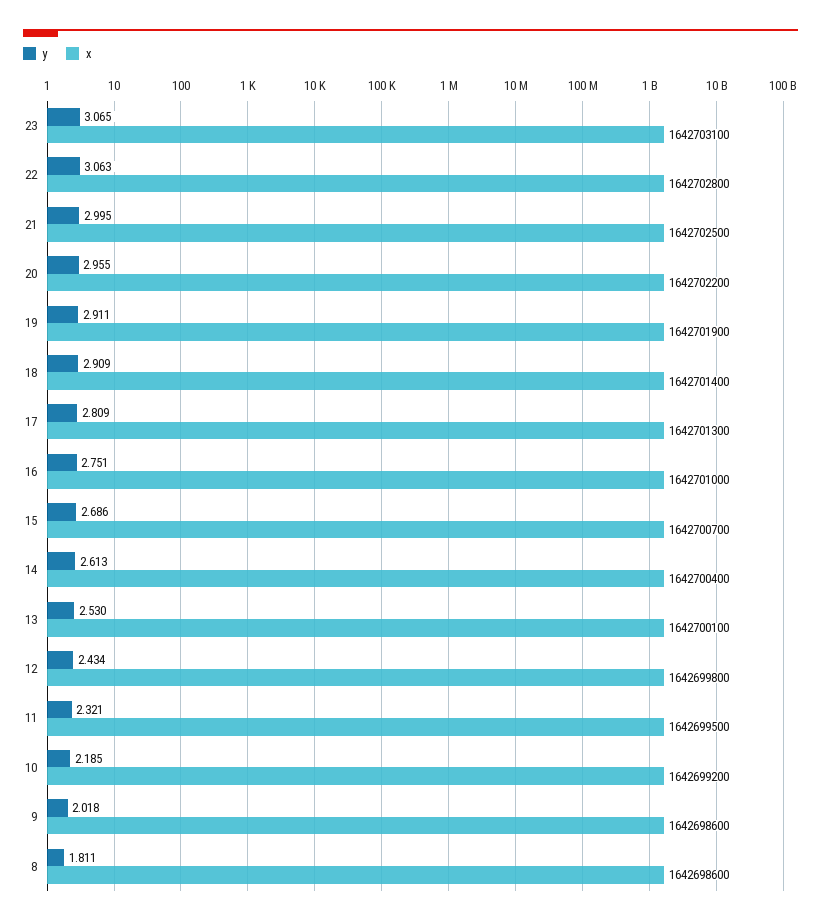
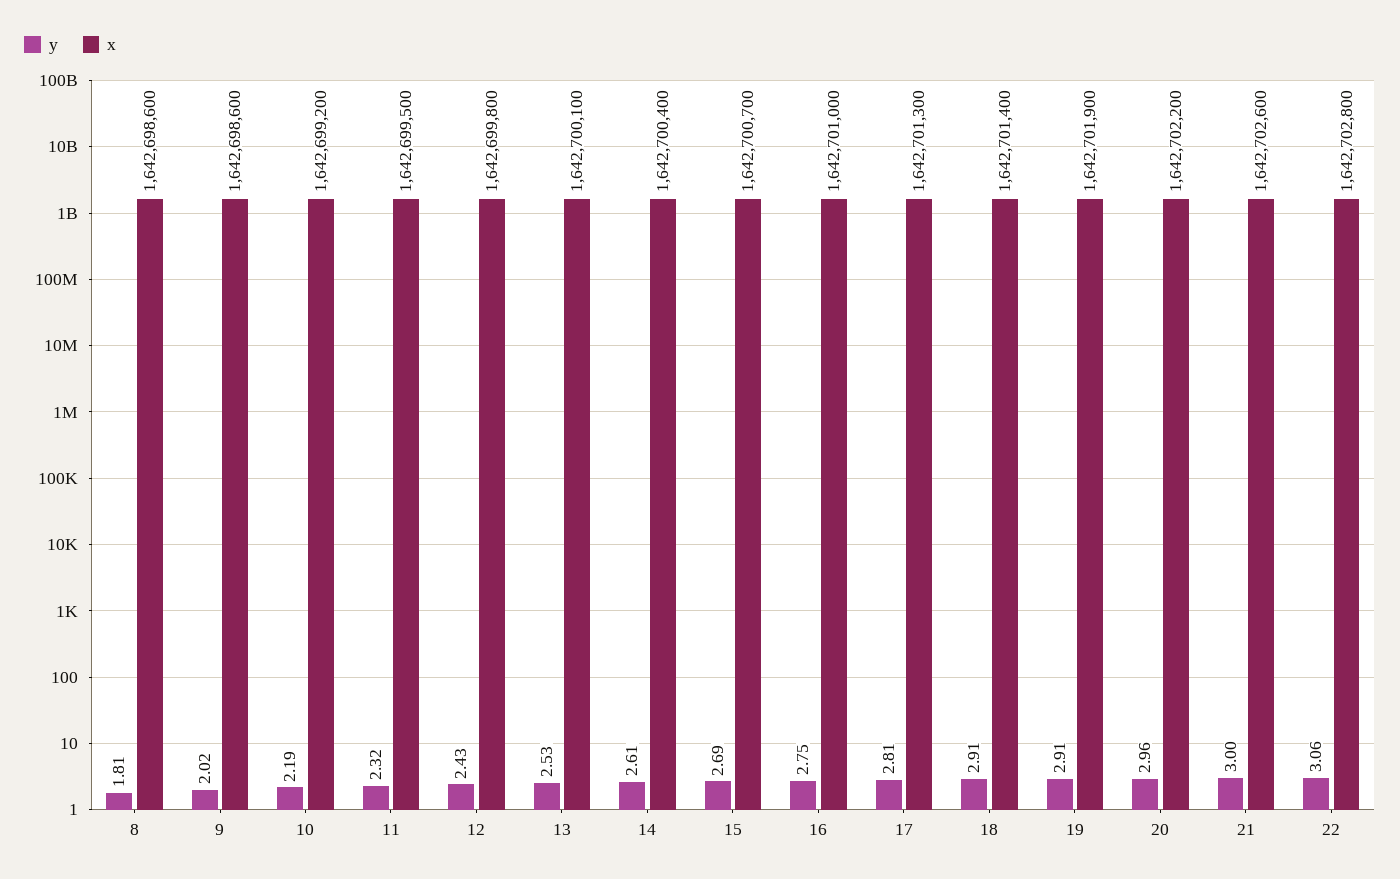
  {
    "y": {
-     "23": 3.065,
      "22": 3.063,
      "21": 2.995,
      "20": 2.955,
      "19": 2.911,
      "18": 2.909,
      "17": 2.809,
      "16": 2.751,
      "15": 2.686,
      "14": 2.613,
      "13": 2.53,
      "12": 2.434,
      "11": 2.321,
      "10": 2.185,
      "9": 2.018,
      "8": 1.811
    },
    "x": {
-     "23": 1642703100,
      "22": 1642702800,
-     "21": 1642702500,
+     "21": 1642702600,
      "20": 1642702200,
      "19": 1642701900,
      "18": 1642701400,
      "17": 1642701300,
      "16": 1642701000,
      "15": 1642700700,
      "14": 1642700400,
      "13": 1642700100,
      "12": 1642699800,
      "11": 1642699500,
      "10": 1642699200,
      "9": 1642698600,
      "8": 1642698600
    }
  }

